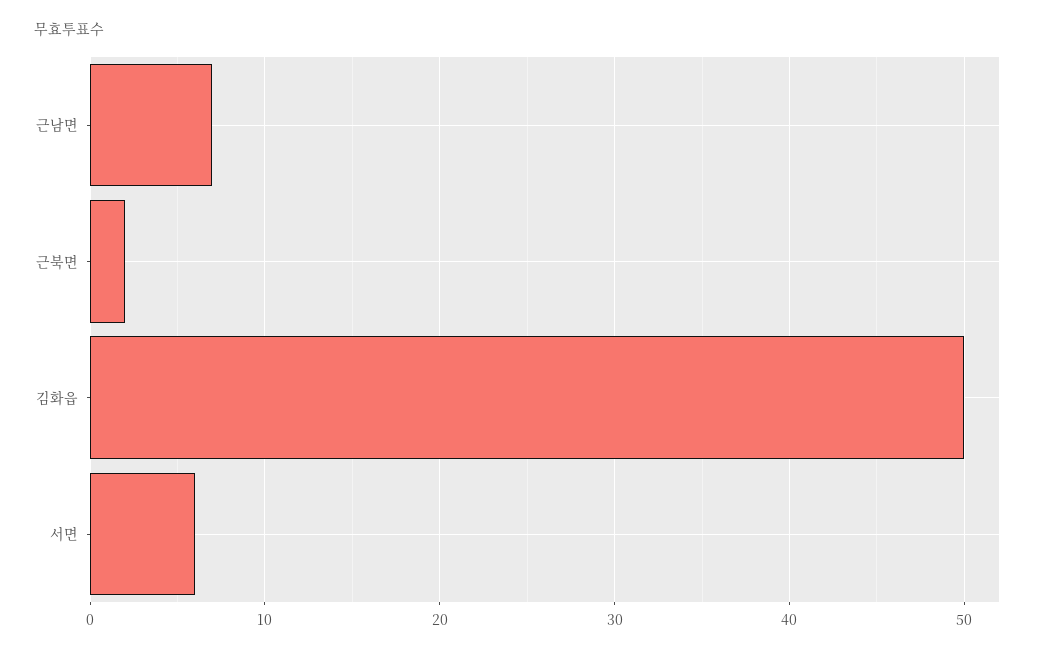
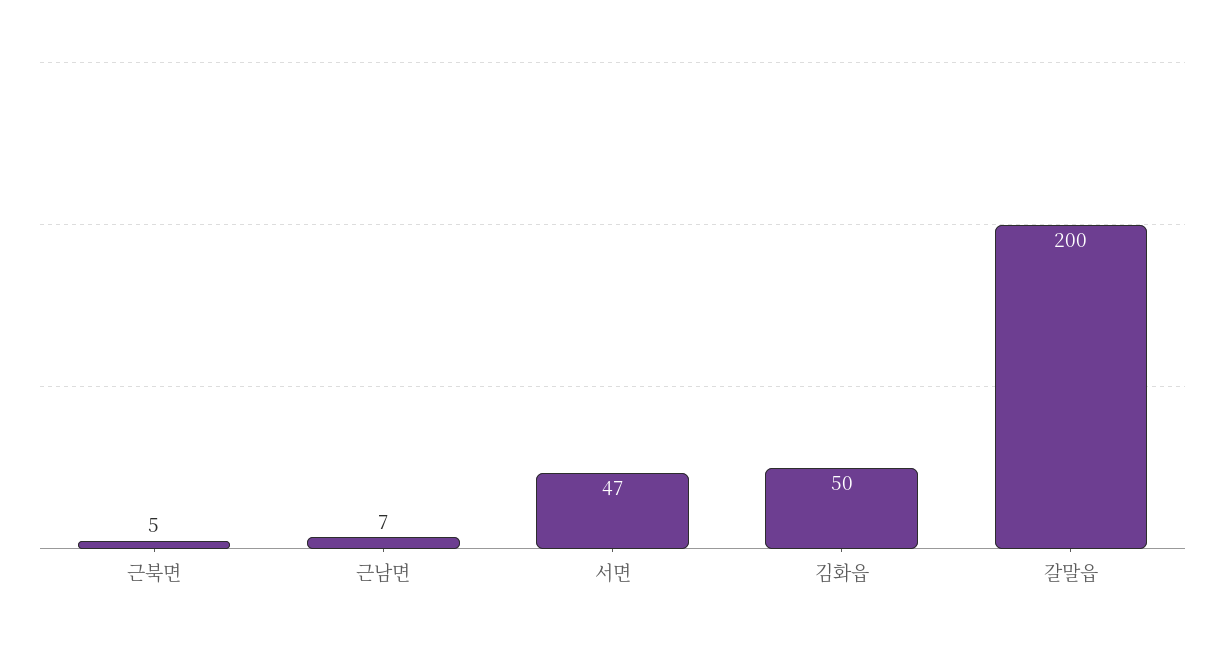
  {
    "근남면": 7,
-   "근북면": 2,
+   "근북면": 5,
    "김화읍": 50,
-   "서면": 6
+   "서면": 47,
+   "갈말읍": 200
  }

